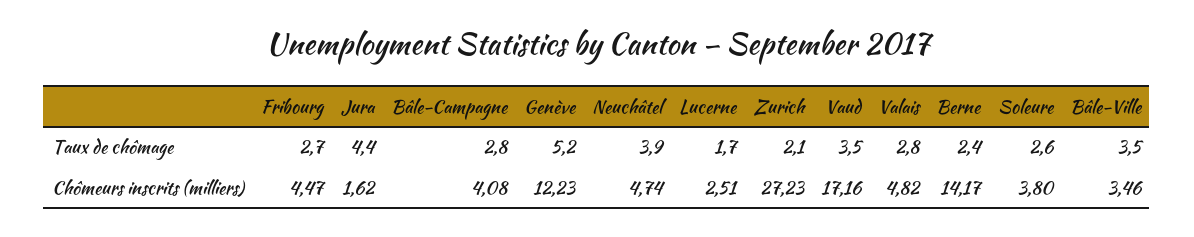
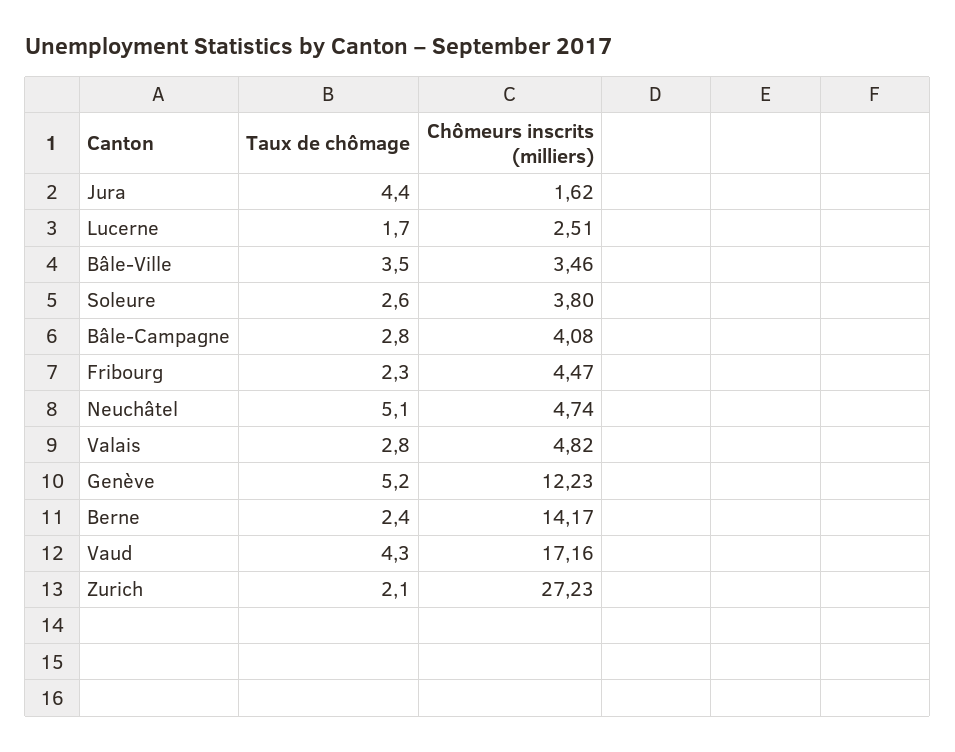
  {
    "Fribourg": {
-     "Taux de chômage": 2.7,
+     "Taux de chômage": 2.3,
      "Chômeurs inscrits (milliers)": 4.47
    },
    "Jura": {
      "Taux de chômage": 4.4,
      "Chômeurs inscrits (milliers)": 1.62
    },
    "Bâle-Campagne": {
      "Taux de chômage": 2.8,
      "Chômeurs inscrits (milliers)": 4.08
    },
    "Genève": {
      "Taux de chômage": 5.2,
      "Chômeurs inscrits (milliers)": 12.23
    },
    "Neuchâtel": {
-     "Taux de chômage": 3.9,
+     "Taux de chômage": 5.1,
      "Chômeurs inscrits (milliers)": 4.74
    },
    "Lucerne": {
      "Taux de chômage": 1.7,
      "Chômeurs inscrits (milliers)": 2.51
    },
    "Zurich": {
      "Taux de chômage": 2.1,
      "Chômeurs inscrits (milliers)": 27.23
    },
    "Vaud": {
-     "Taux de chômage": 3.5,
+     "Taux de chômage": 4.3,
      "Chômeurs inscrits (milliers)": 17.16
    },
    "Valais": {
      "Taux de chômage": 2.8,
      "Chômeurs inscrits (milliers)": 4.82
    },
    "Berne": {
      "Taux de chômage": 2.4,
      "Chômeurs inscrits (milliers)": 14.17
    },
    "Soleure": {
      "Taux de chômage": 2.6,
      "Chômeurs inscrits (milliers)": 3.8
    },
    "Bâle-Ville": {
      "Taux de chômage": 3.5,
      "Chômeurs inscrits (milliers)": 3.46
    }
  }

